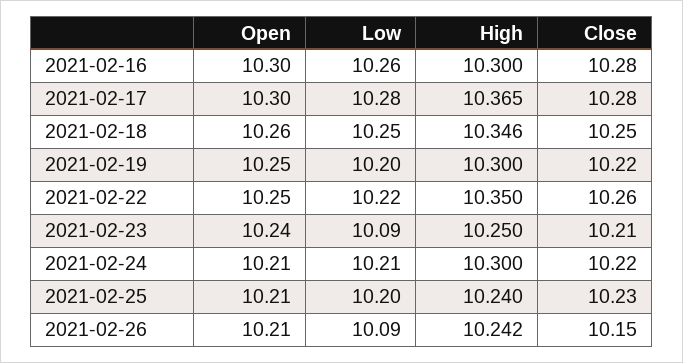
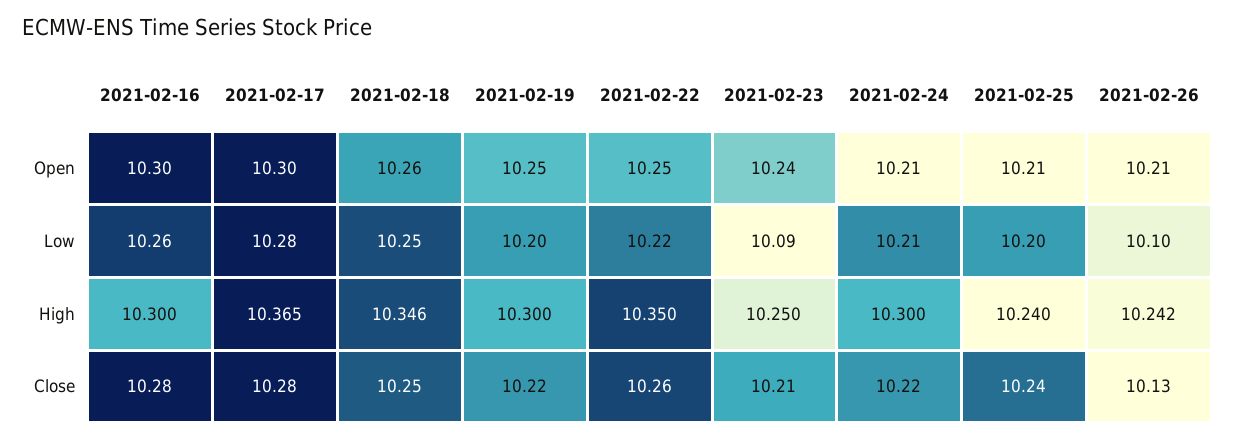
  {
    "Open": {
      "2021-02-16": 10.3,
      "2021-02-17": 10.3,
      "2021-02-18": 10.26,
      "2021-02-19": 10.25,
      "2021-02-22": 10.25,
      "2021-02-23": 10.24,
      "2021-02-24": 10.21,
      "2021-02-25": 10.21,
      "2021-02-26": 10.21
    },
    "Low": {
      "2021-02-16": 10.26,
      "2021-02-17": 10.28,
      "2021-02-18": 10.25,
      "2021-02-19": 10.2,
      "2021-02-22": 10.22,
      "2021-02-23": 10.09,
      "2021-02-24": 10.21,
      "2021-02-25": 10.2,
-     "2021-02-26": 10.09
+     "2021-02-26": 10.1
    },
    "High": {
      "2021-02-16": 10.3,
      "2021-02-17": 10.365,
      "2021-02-18": 10.346,
      "2021-02-19": 10.3,
      "2021-02-22": 10.35,
      "2021-02-23": 10.25,
      "2021-02-24": 10.3,
      "2021-02-25": 10.24,
      "2021-02-26": 10.242
    },
    "Close": {
      "2021-02-16": 10.28,
      "2021-02-17": 10.28,
      "2021-02-18": 10.25,
      "2021-02-19": 10.22,
      "2021-02-22": 10.26,
      "2021-02-23": 10.21,
      "2021-02-24": 10.22,
-     "2021-02-25": 10.23,
+     "2021-02-25": 10.24,
-     "2021-02-26": 10.15
+     "2021-02-26": 10.13
    }
  }

